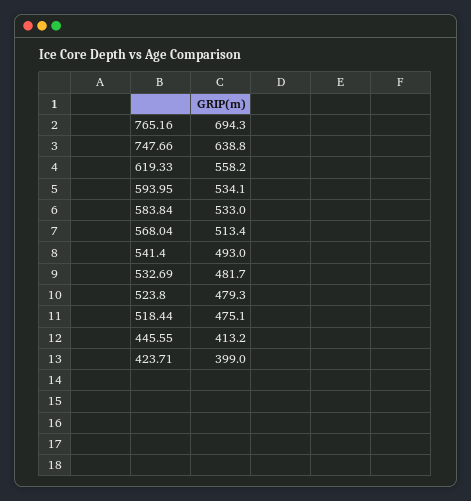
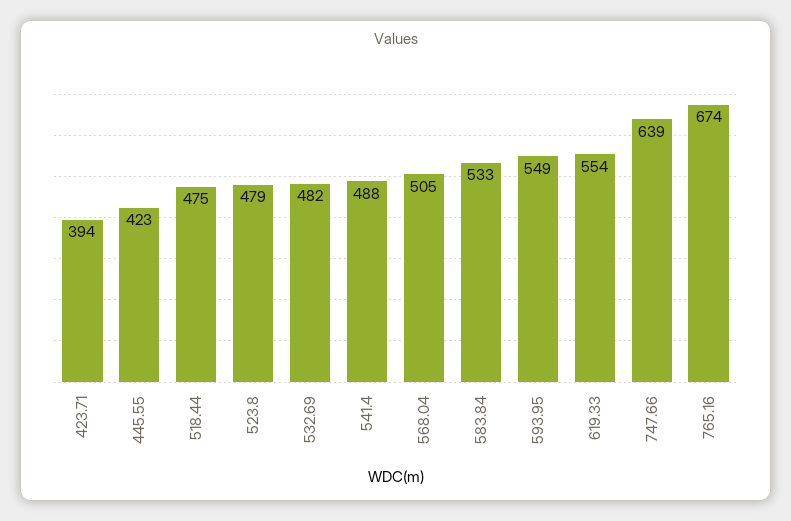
  {
-   "765.16": 694.3,
+   "765.16": 674,
    "747.66": 638.8,
-   "619.33": 558.2,
+   "619.33": 554,
-   "593.95": 534.1,
+   "593.95": 549,
    "583.84": 533,
-   "568.04": 513.4,
+   "568.04": 505,
-   "541.4": 493,
+   "541.4": 488,
    "532.69": 481.7,
    "523.8": 479.3,
    "518.44": 475.1,
-   "445.55": 413.2,
+   "445.55": 423,
-   "423.71": 399
+   "423.71": 394
  }

